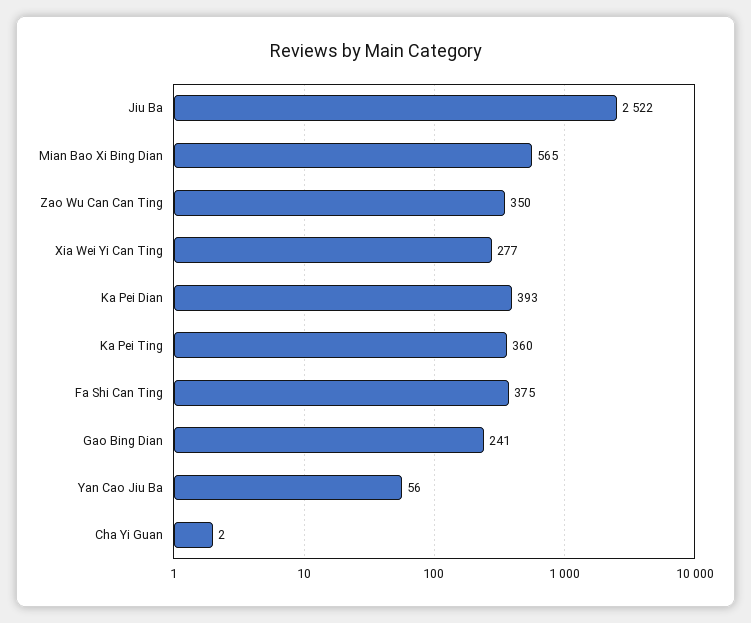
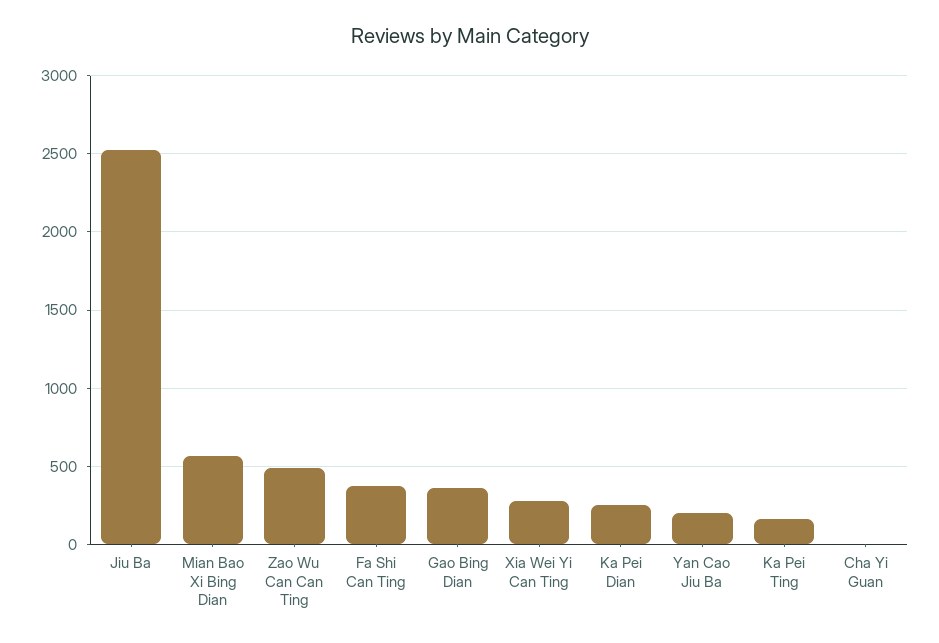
  {
    "Jiu Ba": 2522,
    "Mian Bao Xi Bing Dian": 565,
-   "Zao Wu Can Can Ting": 350,
+   "Zao Wu Can Can Ting": 500,
    "Xia Wei Yi Can Ting": 277,
-   "Ka Pei Dian": 393,
+   "Ka Pei Dian": 250,
-   "Ka Pei Ting": 360,
+   "Ka Pei Ting": 150,
    "Fa Shi Can Ting": 375,
-   "Gao Bing Dian": 241,
+   "Gao Bing Dian": 350,
-   "Yan Cao Jiu Ba": 56,
+   "Yan Cao Jiu Ba": 200,
    "Cha Yi Guan": 2
  }

